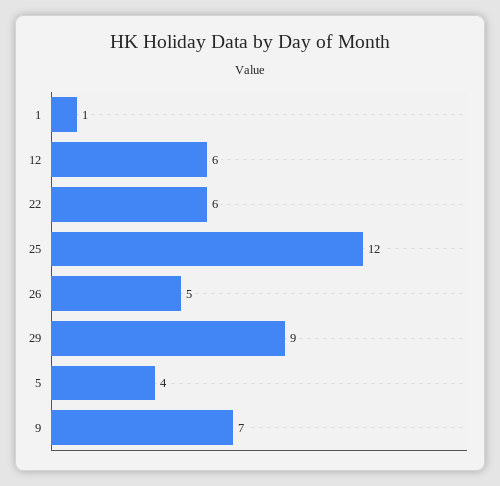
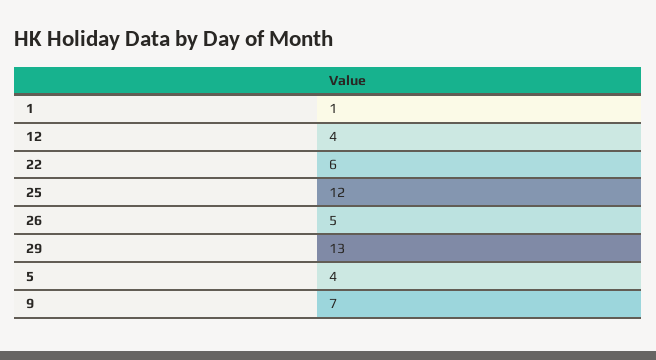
  {
    "1": 1,
-   "12": 6,
+   "12": 4,
    "22": 6,
    "25": 12,
    "26": 5,
-   "29": 9,
+   "29": 13,
    "5": 4,
    "9": 7
  }

